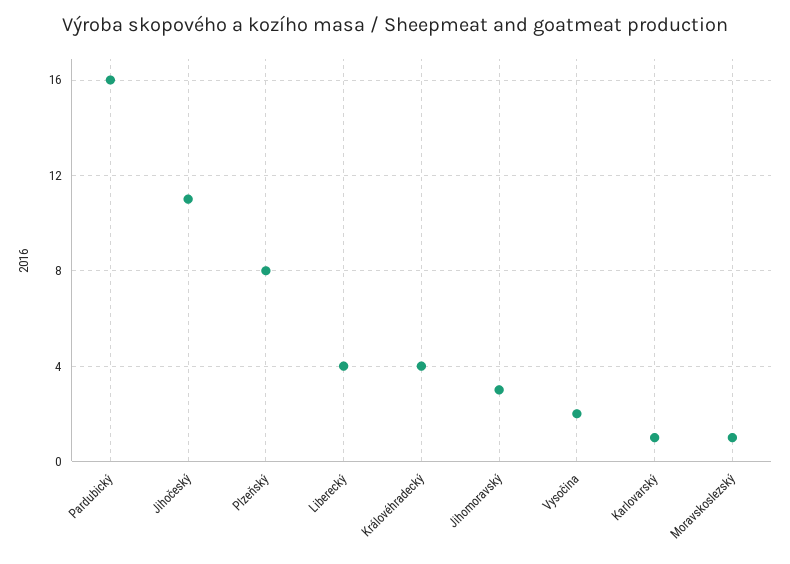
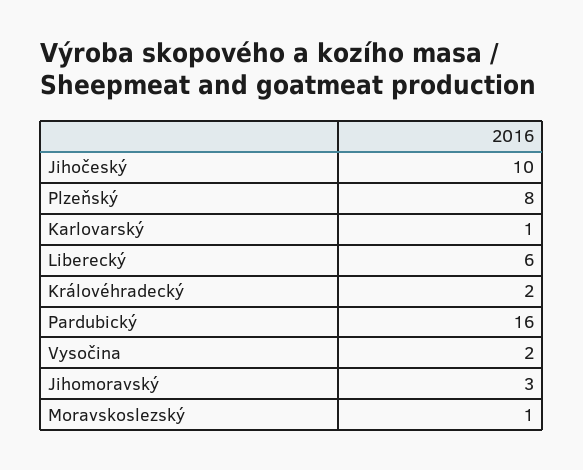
  {
    "Pardubický": 16,
-   "Jihočeský": 11,
+   "Jihočeský": 10,
    "Plzeňský": 8,
-   "Liberecký": 4,
+   "Liberecký": 6,
-   "Královéhradecký": 4,
+   "Královéhradecký": 2,
    "Jihomoravský": 3,
    "Vysočina": 2,
    "Karlovarský": 1,
    "Moravskoslezský": 1
  }

